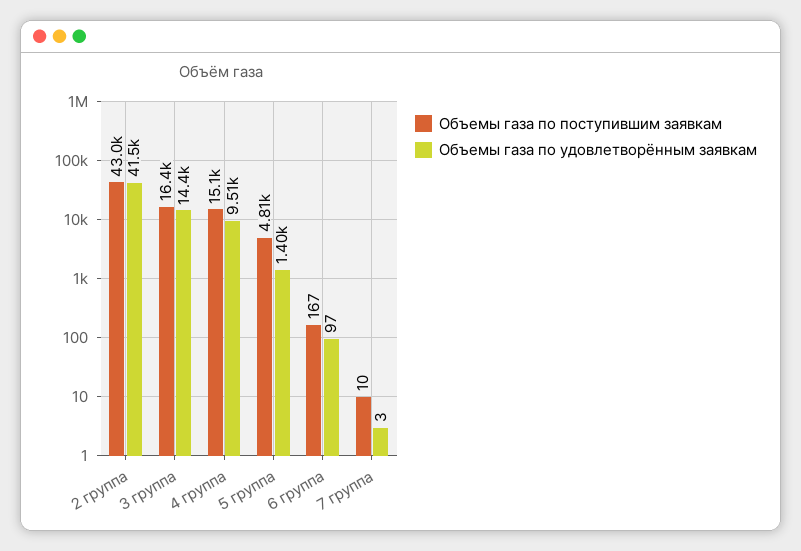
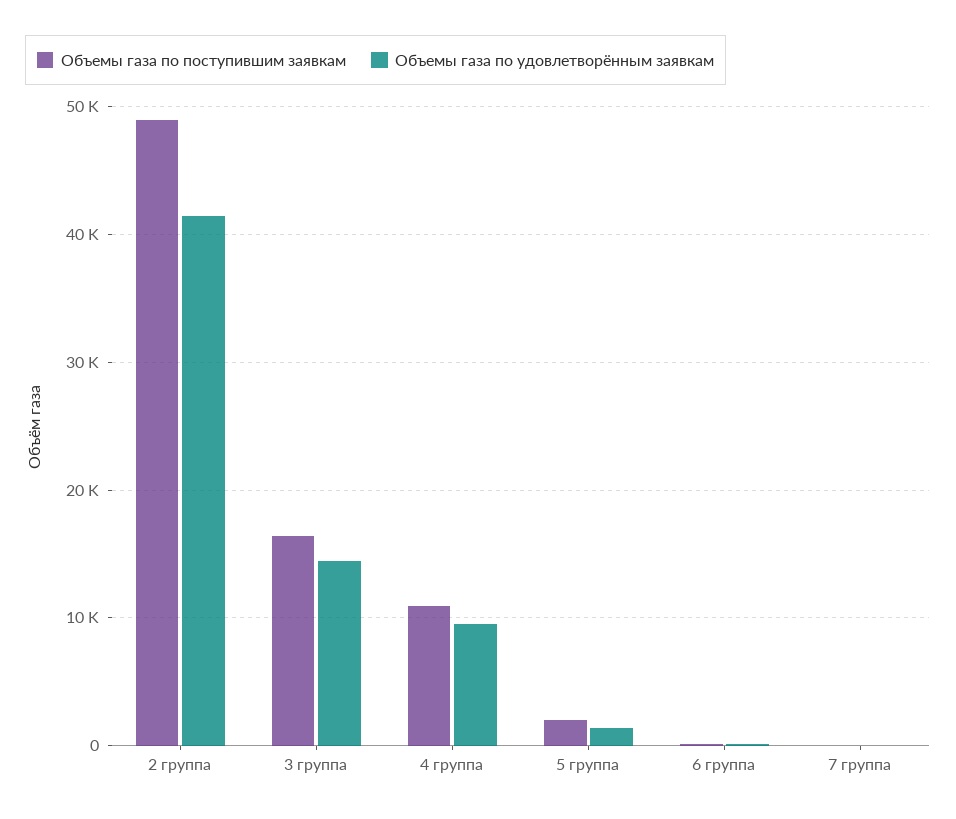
  {
    "Объемы газа по поступившим заявкам": {
-     "2 группа": 43000,
+     "2 группа": 49000,
      "3 группа": 16400,
-     "4 группа": 15100,
+     "4 группа": 11000,
-     "5 группа": 4810,
+     "5 группа": 2000,
      "6 группа": 167,
      "7 группа": 10
    },
    "Объемы газа по удовлетворённым заявкам": {
      "2 группа": 41500,
      "3 группа": 14400,
      "4 группа": 9510,
      "5 группа": 1400,
      "6 группа": 97,
      "7 группа": 3
    }
  }

